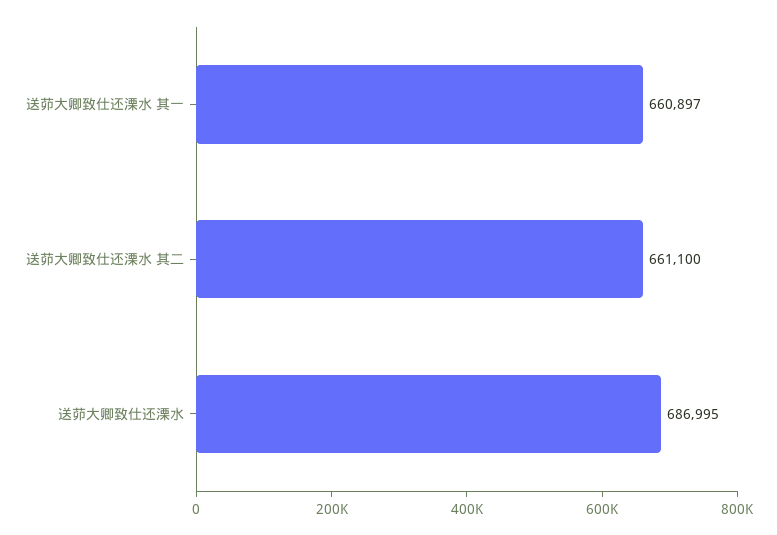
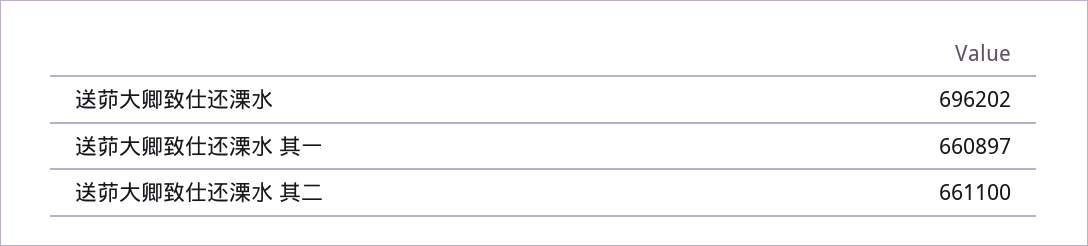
  {
    "送茆大卿致仕还溧水 其一": 660897,
    "送茆大卿致仕还溧水 其二": 661100,
-   "送茆大卿致仕还溧水": 686995
+   "送茆大卿致仕还溧水": 696202
  }

